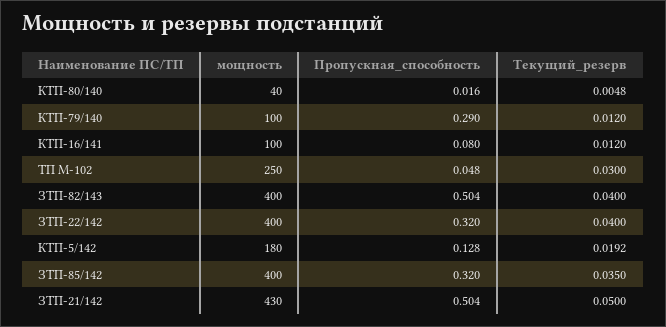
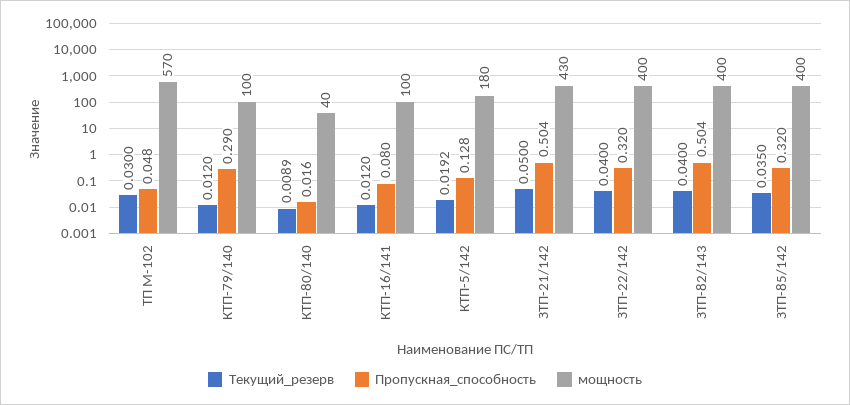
  {
    "мощность": {
      "КТП-80/140": 40,
      "КТП-79/140": 100,
      "КТП-16/141": 100,
-     "ТП М-102": 250,
+     "ТП М-102": 570,
      "ЗТП-82/143": 400,
      "ЗТП-22/142": 400,
      "КТП-5/142": 180,
      "ЗТП-85/142": 400,
      "ЗТП-21/142": 430
    },
    "Пропускная_способность": {
      "КТП-80/140": 0.016,
      "КТП-79/140": 0.29,
      "КТП-16/141": 0.08,
      "ТП М-102": 0.048,
      "ЗТП-82/143": 0.504,
      "ЗТП-22/142": 0.32,
      "КТП-5/142": 0.128,
      "ЗТП-85/142": 0.32,
      "ЗТП-21/142": 0.504
    },
    "Текущий_резерв": {
-     "КТП-80/140": 0.0048,
+     "КТП-80/140": 0.0089,
      "КТП-79/140": 0.012,
      "КТП-16/141": 0.012,
      "ТП М-102": 0.03,
      "ЗТП-82/143": 0.04,
      "ЗТП-22/142": 0.04,
      "КТП-5/142": 0.0192,
      "ЗТП-85/142": 0.035,
      "ЗТП-21/142": 0.05
    }
  }

